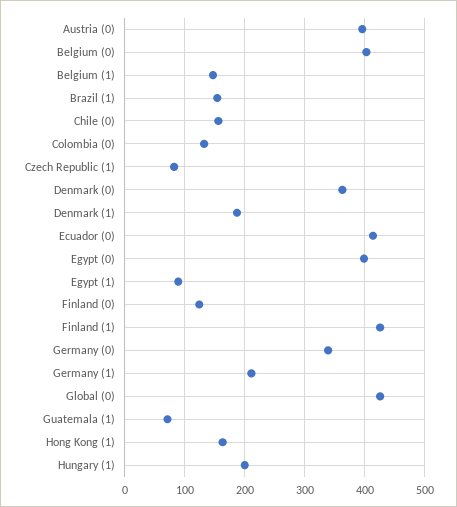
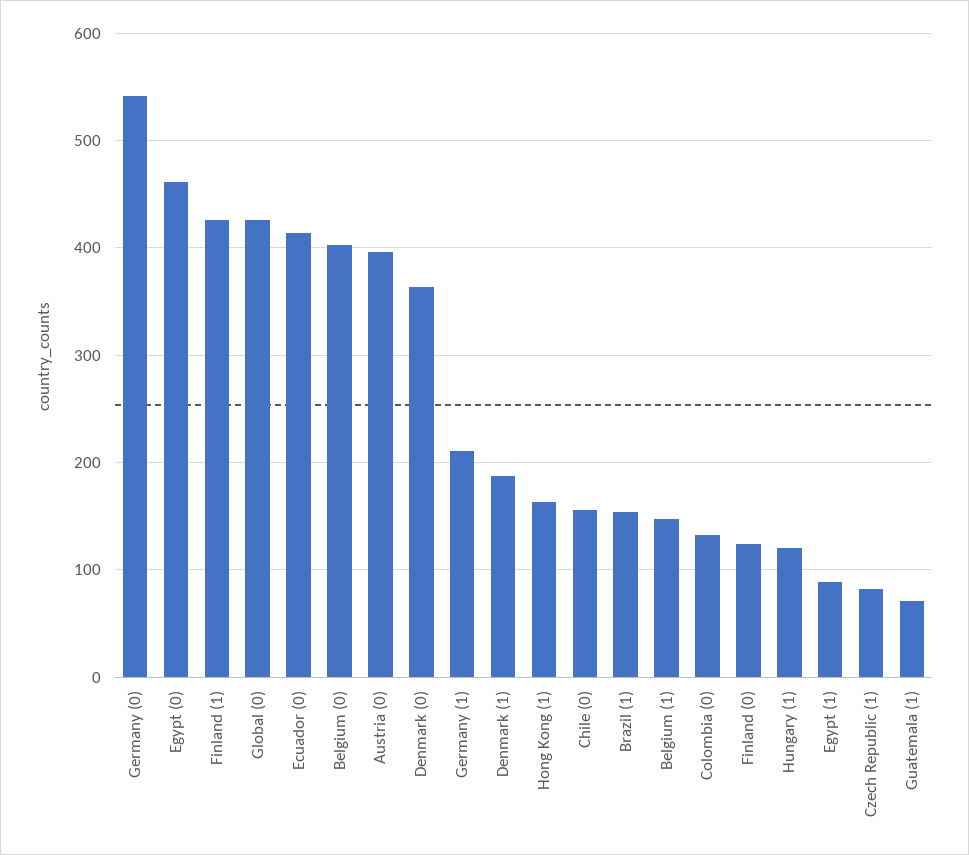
  {
    "Austria (0)": 400,
    "Belgium (0)": 400,
    "Belgium (1)": 150,
    "Brazil (1)": 150,
    "Chile (0)": 160,
    "Colombia (0)": 130,
    "Czech Republic (1)": 80,
    "Denmark (0)": 360,
    "Denmark (1)": 190,
    "Ecuador (0)": 410,
-   "Egypt (0)": 400,
+   "Egypt (0)": 460,
    "Egypt (1)": 90,
    "Finland (0)": 120,
    "Finland (1)": 430,
-   "Germany (0)": 340,
+   "Germany (0)": 540,
    "Germany (1)": 210,
    "Global (0)": 430,
    "Guatemala (1)": 70,
    "Hong Kong (1)": 160,
-   "Hungary (1)": 200
+   "Hungary (1)": 120
  }

